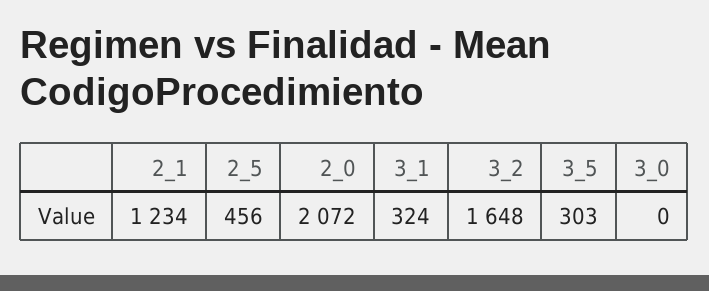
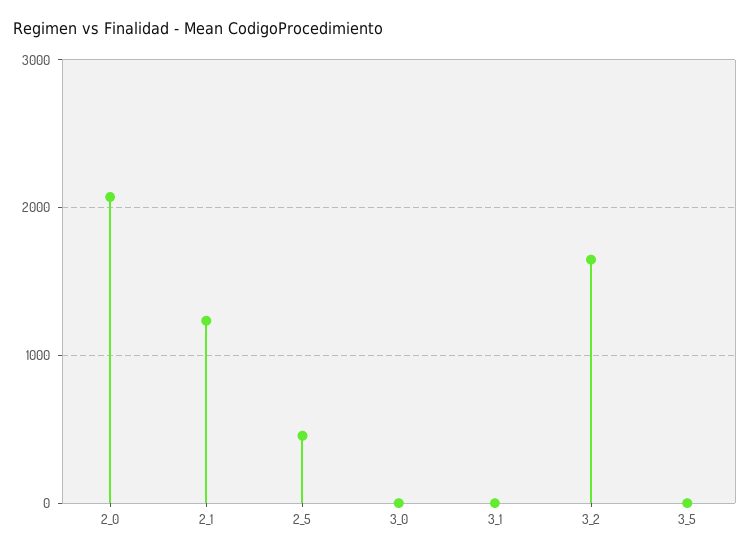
  {
    "2_1": 1234,
    "2_5": 456,
    "2_0": 2072,
-   "3_1": 324,
+   "3_1": 0,
    "3_2": 1648,
-   "3_5": 303,
+   "3_5": 0,
    "3_0": 0
  }

